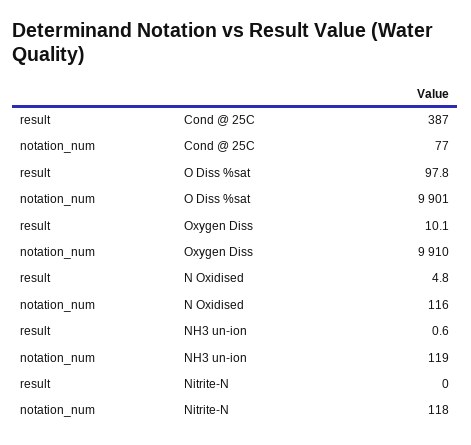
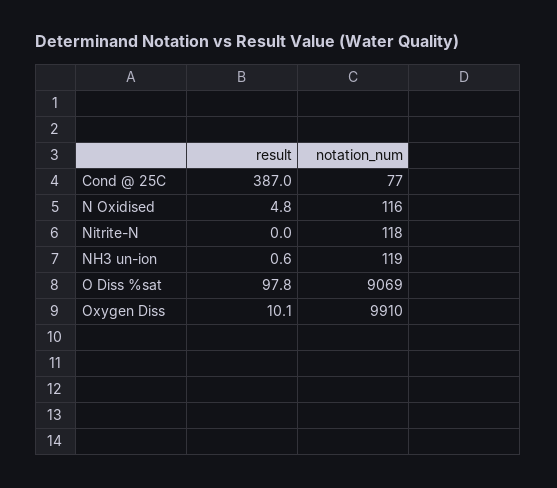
  {
    "result": {
      "Cond @ 25C": 387,
      "O Diss %sat": 97.8,
      "Oxygen Diss": 10.1,
      "N Oxidised": 4.8,
      "NH3 un-ion": 0.6,
      "Nitrite-N": 0
    },
    "notation_num": {
      "Cond @ 25C": 77,
-     "O Diss %sat": 9901,
+     "O Diss %sat": 9069,
      "Oxygen Diss": 9910,
      "N Oxidised": 116,
      "NH3 un-ion": 119,
      "Nitrite-N": 118
    }
  }

